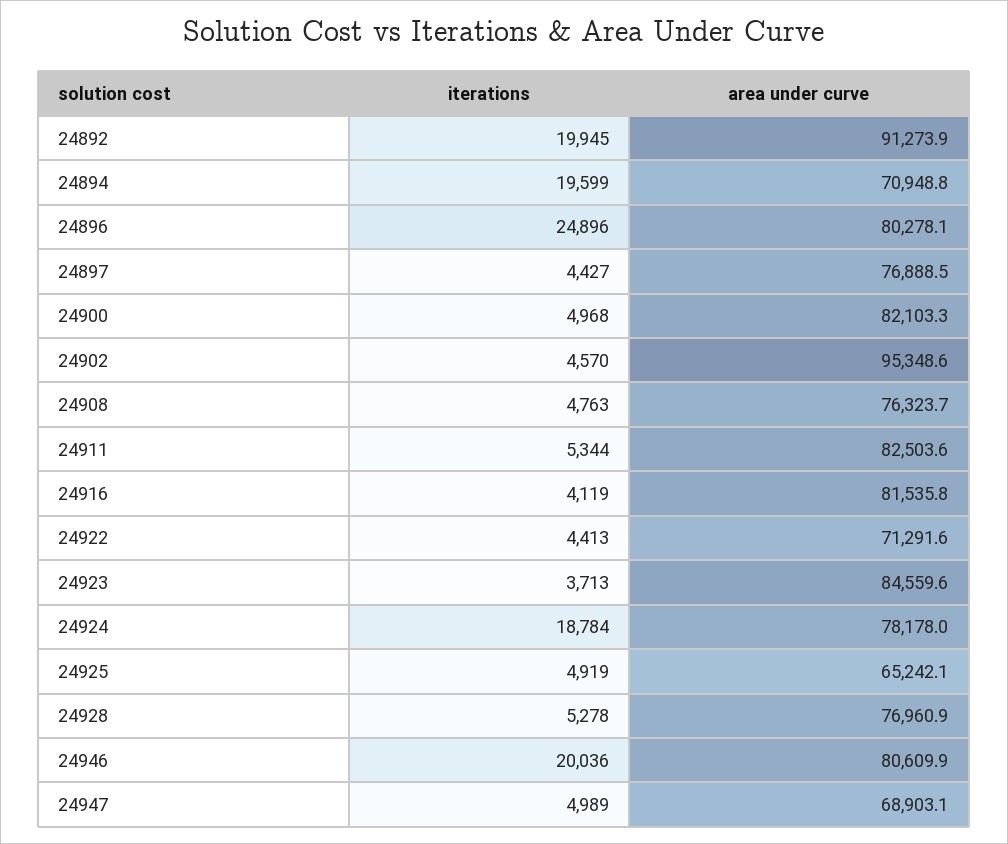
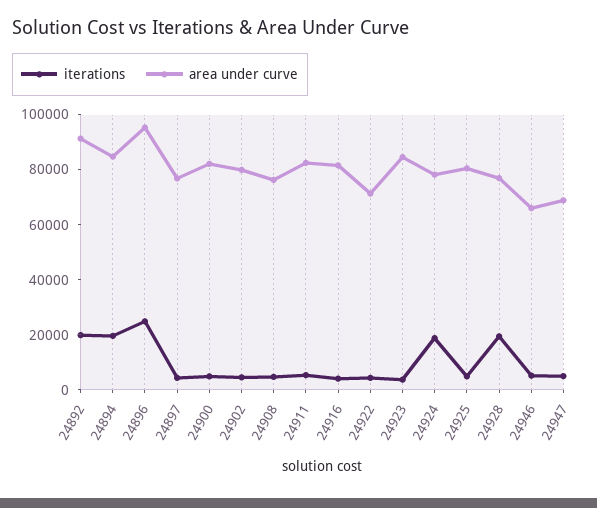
  {
    "iterations": {
      "24892": 19945,
      "24894": 19599,
      "24896": 24896,
      "24897": 4427,
      "24900": 4968,
      "24902": 4570,
      "24908": 4763,
      "24911": 5344,
      "24916": 4119,
      "24922": 4413,
      "24923": 3713,
      "24924": 18784,
      "24925": 4919,
-     "24928": 5278,
+     "24928": 20000,
-     "24946": 20036,
+     "24946": 5000,
      "24947": 4989
    },
    "area under curve": {
      "24892": 91273.9,
-     "24894": 70948.8,
+     "24894": 85000,
-     "24896": 80278.1,
+     "24896": 95000,
      "24897": 76888.5,
      "24900": 82103.3,
-     "24902": 95348.6,
+     "24902": 80000,
      "24908": 76323.7,
      "24911": 82503.6,
      "24916": 81535.8,
      "24922": 71291.6,
      "24923": 84559.6,
      "24924": 78178,
-     "24925": 65242.1,
+     "24925": 80000,
      "24928": 76960.9,
-     "24946": 80609.9,
+     "24946": 65000,
      "24947": 68903.1
    }
  }

